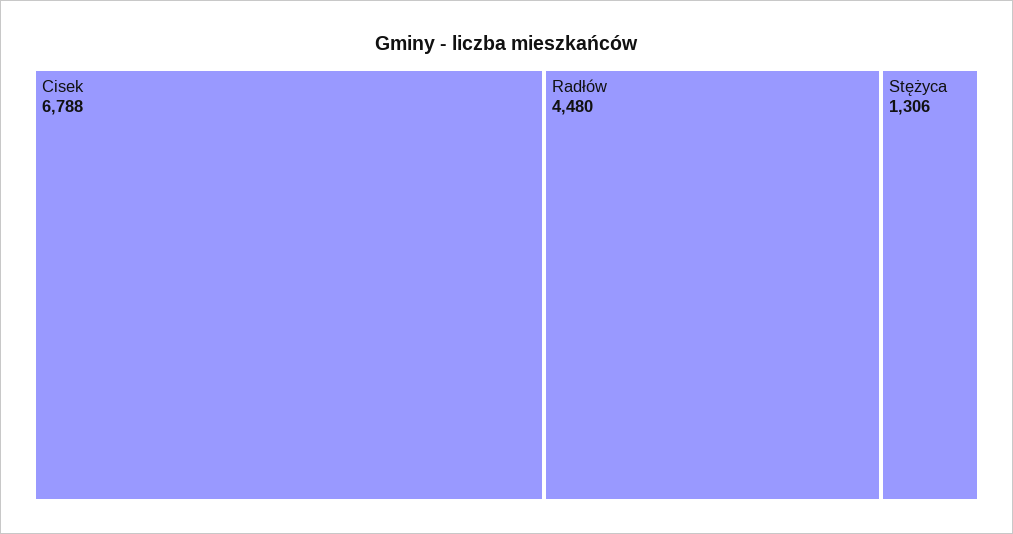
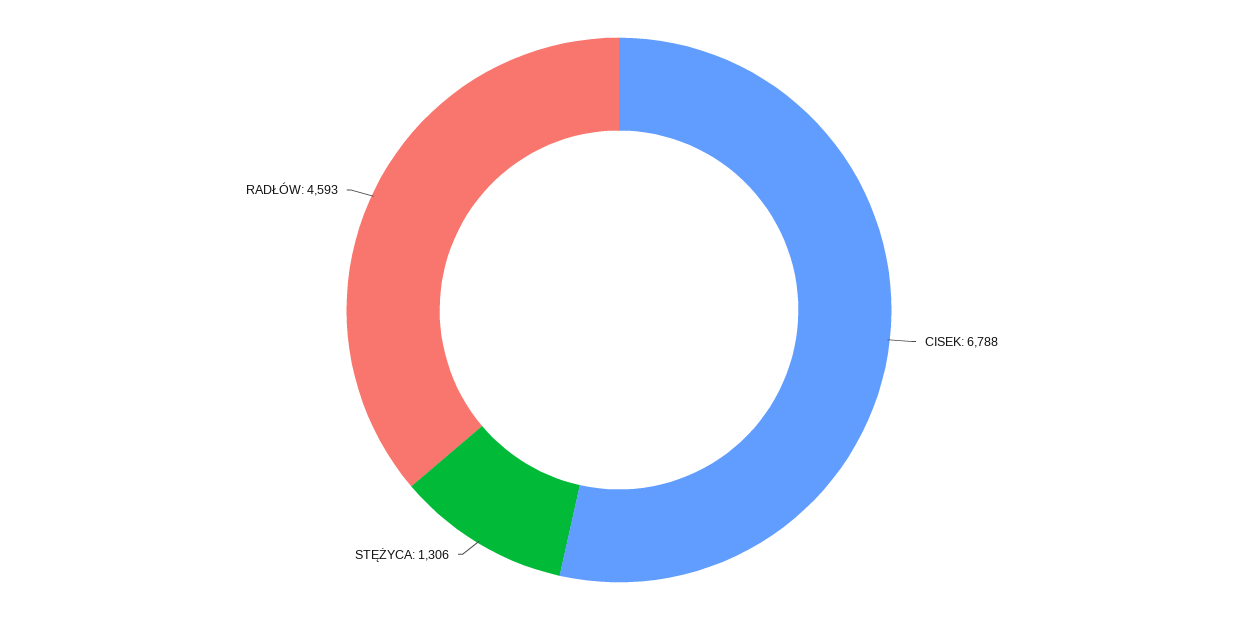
  {
    "Cisek": 6788,
-   "Radłów": 4480,
+   "Radłów": 4593,
    "Stężyca": 1306
  }

